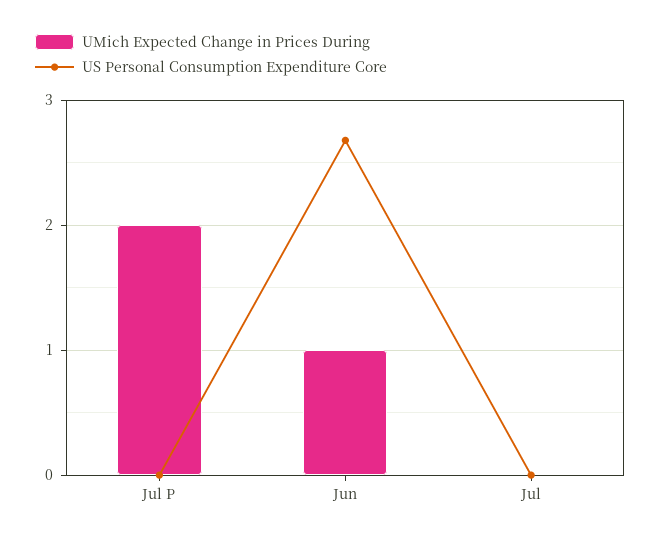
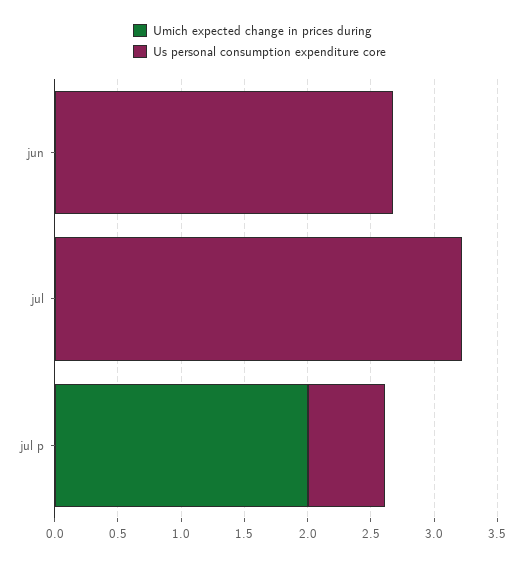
  {
    "UMich Expected Change in Prices During": {
      "Jul P": 2,
-     "Jun": 1,
+     "Jun": 0,
      "Jul": 0
    },
    "US Personal Consumption Expenditure Core": {
-     "Jul P": 0,
+     "Jul P": 0.6,
      "Jun": 2.7,
-     "Jul": 0
+     "Jul": 3.2
    }
  }

